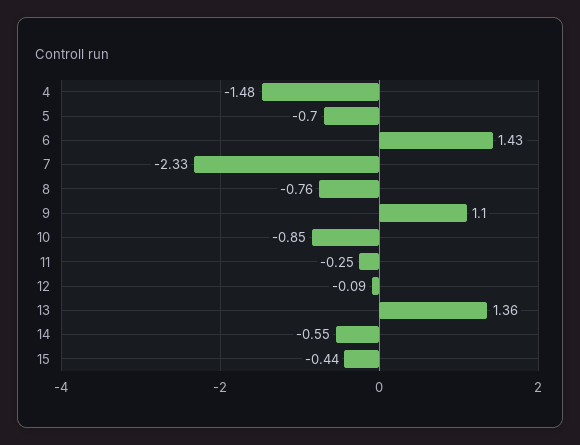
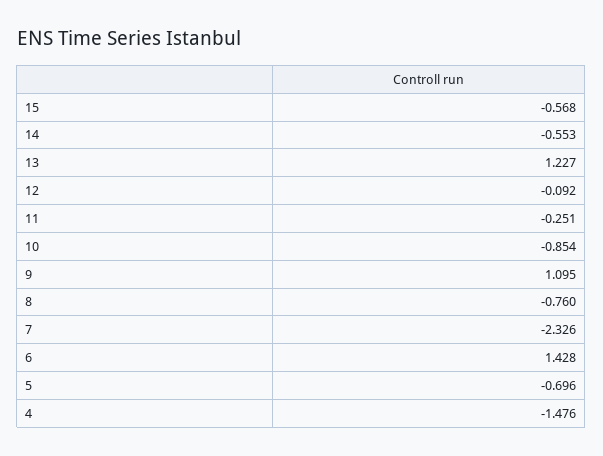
  {
    "4": -1.476,
    "5": -0.696,
    "6": 1.428,
    "7": -2.326,
    "8": -0.76,
    "9": 1.095,
    "10": -0.854,
    "11": -0.251,
    "12": -0.092,
-   "13": 1.36,
+   "13": 1.227,
    "14": -0.553,
-   "15": -0.44
+   "15": -0.568
  }

